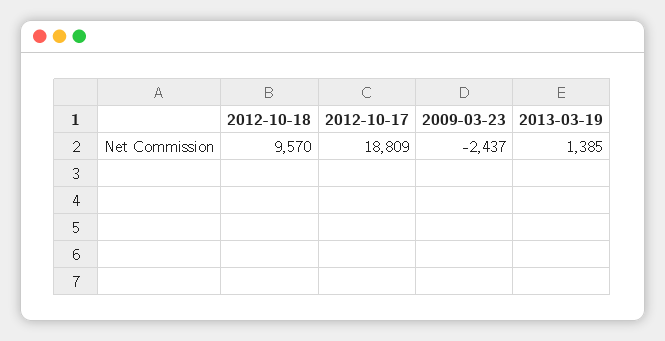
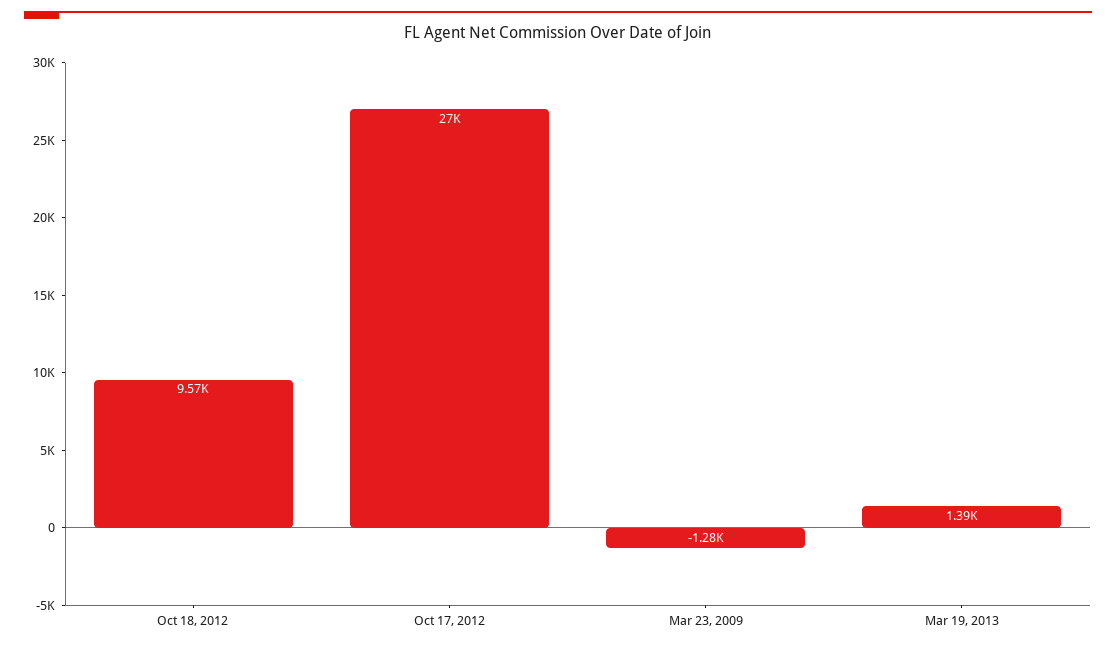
  {
    "2012-10-18": 9570,
-   "2012-10-17": 18809,
+   "2012-10-17": 27000,
-   "2009-03-23": -2437,
+   "2009-03-23": -1280,
    "2013-03-19": 1385
  }

